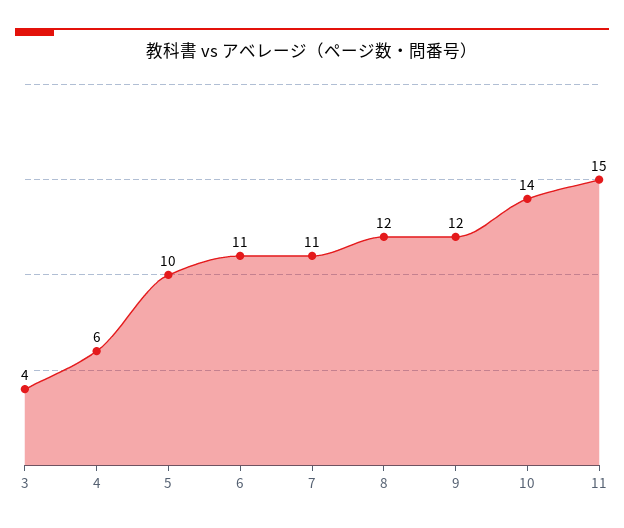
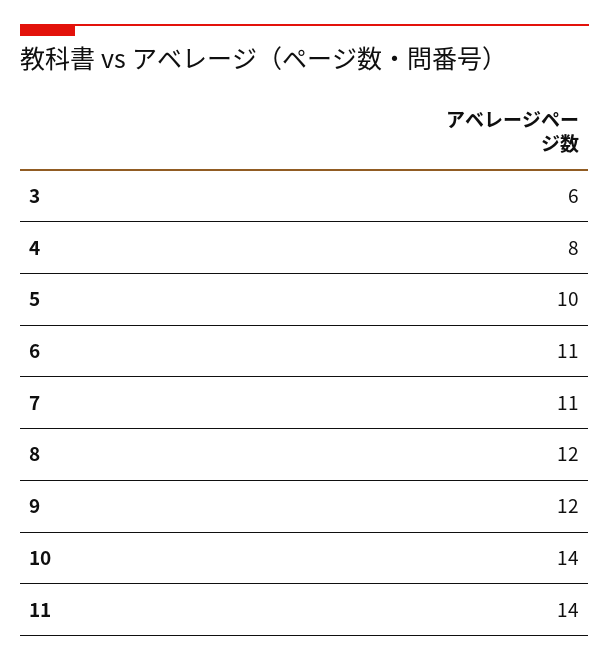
  {
-   "3": 4,
+   "3": 6,
-   "4": 6,
+   "4": 8,
    "5": 10,
    "6": 11,
    "7": 11,
    "8": 12,
    "9": 12,
    "10": 14,
-   "11": 15
+   "11": 14
  }

